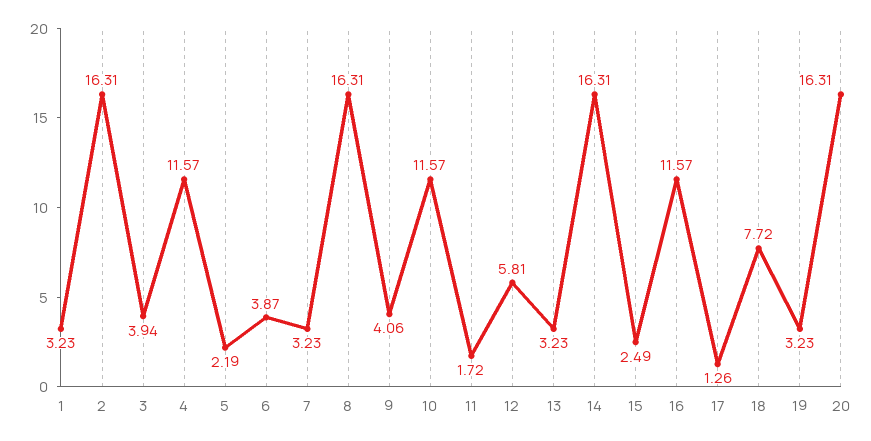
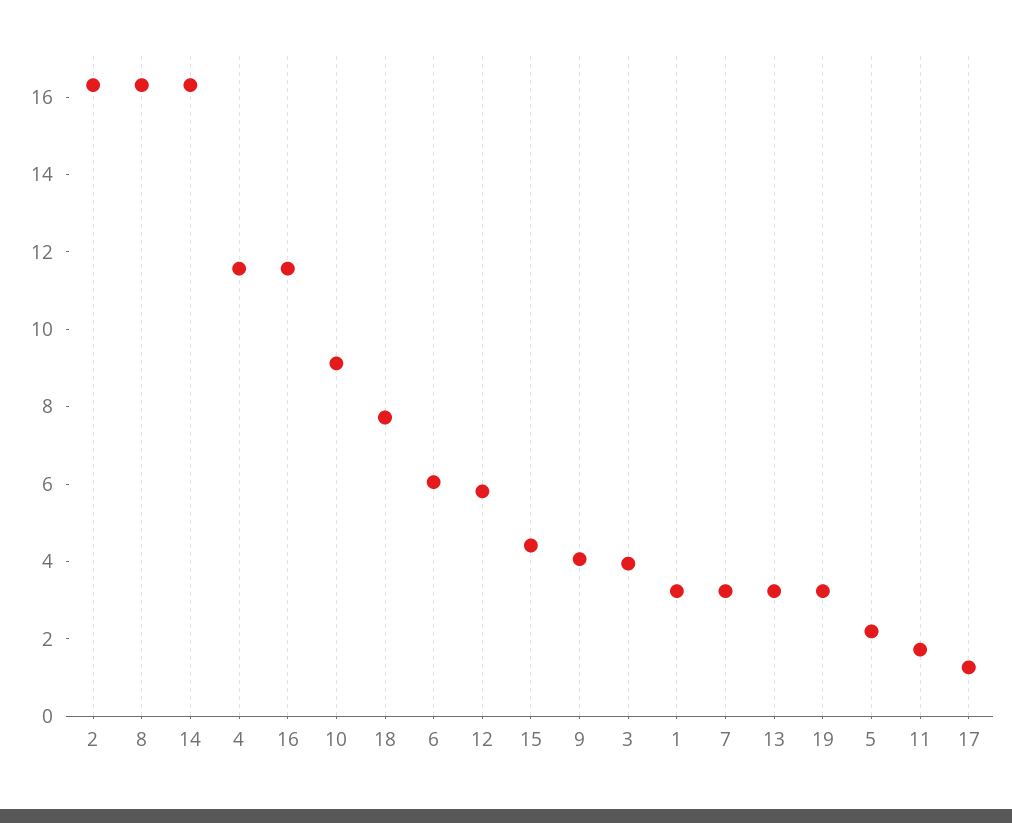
  {
    "1": 3.23,
    "2": 16.31,
    "3": 3.94,
    "4": 11.57,
    "5": 2.19,
-   "6": 3.87,
+   "6": 6,
    "7": 3.23,
    "8": 16.31,
    "9": 4.06,
-   "10": 11.57,
+   "10": 9,
    "11": 1.72,
    "12": 5.81,
    "13": 3.23,
    "14": 16.31,
-   "15": 2.49,
+   "15": 4.5,
    "16": 11.57,
    "17": 1.26,
    "18": 7.72,
-   "19": 3.23,
+   "19": 3.23
-   "20": 16.31
  }

